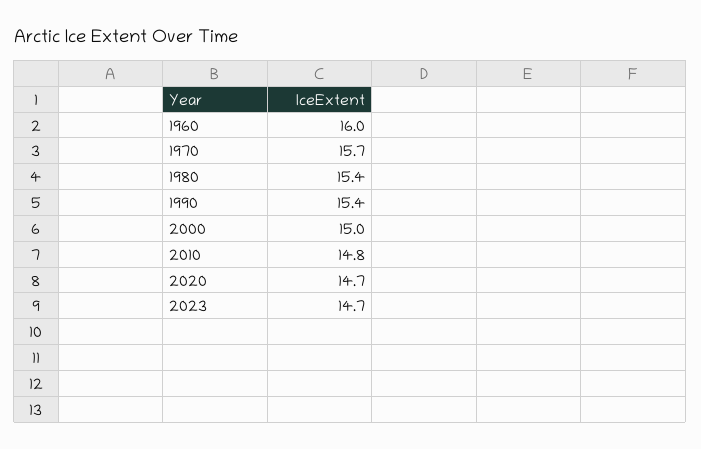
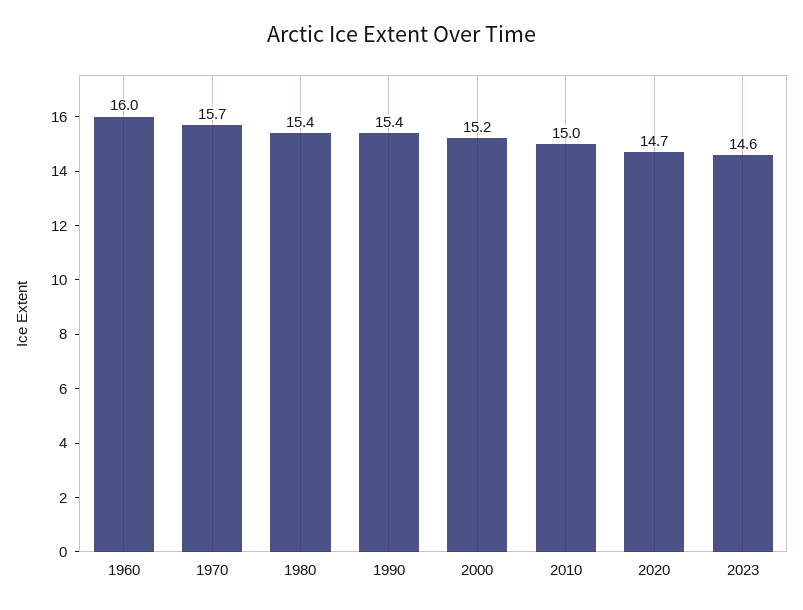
  {
    "1960": 16,
    "1970": 15.7,
    "1980": 15.4,
    "1990": 15.4,
-   "2000": 15,
+   "2000": 15.2,
-   "2010": 14.8,
+   "2010": 15,
    "2020": 14.7,
-   "2023": 14.7
+   "2023": 14.6
  }

